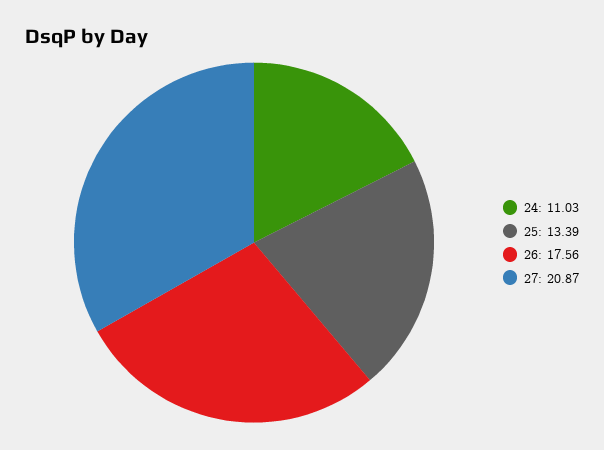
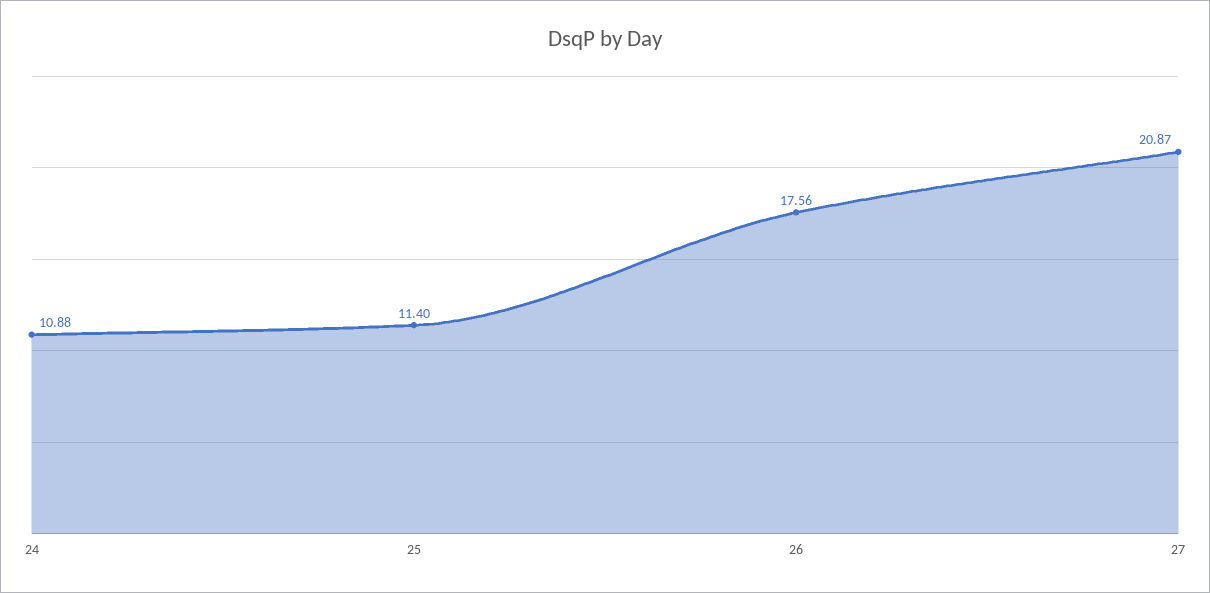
  {
-   "24": 11.03,
+   "24": 10.88,
-   "25": 13.39,
+   "25": 11.4,
    "26": 17.56,
    "27": 20.87
  }

